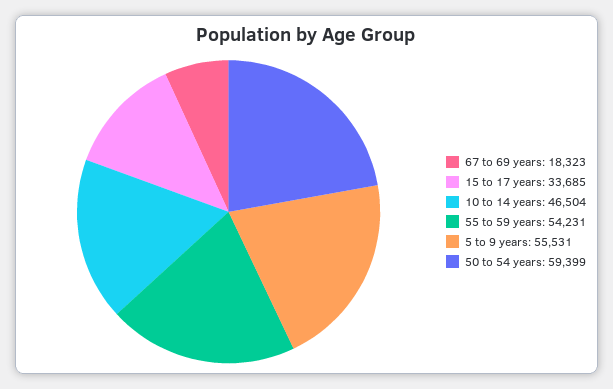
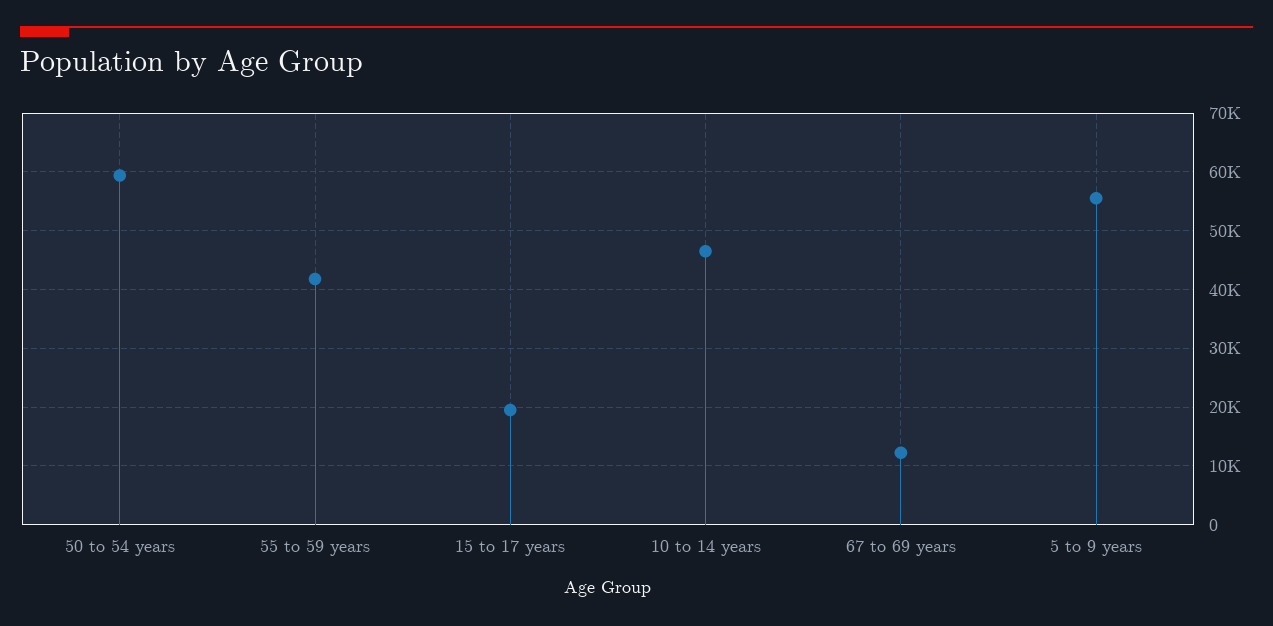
  {
-   "67 to 69 years": 18323,
+   "67 to 69 years": 12000,
-   "15 to 17 years": 33685,
+   "15 to 17 years": 20000,
    "10 to 14 years": 46504,
-   "55 to 59 years": 54231,
+   "55 to 59 years": 42000,
    "5 to 9 years": 55531,
    "50 to 54 years": 59399
  }

